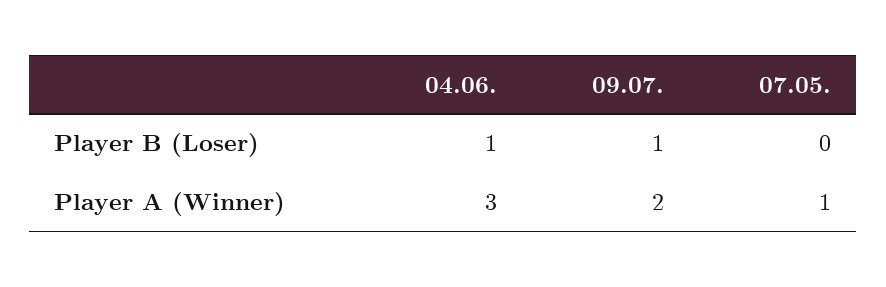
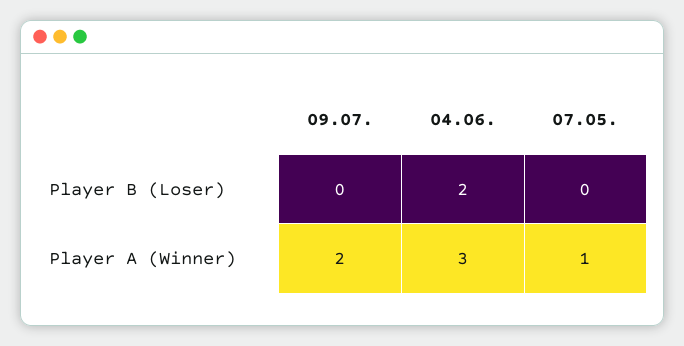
  {
    "04.06.": {
-     "Player B (Loser)": 1,
+     "Player B (Loser)": 2,
      "Player A (Winner)": 3
    },
    "09.07.": {
-     "Player B (Loser)": 1,
+     "Player B (Loser)": 0,
      "Player A (Winner)": 2
    },
    "07.05.": {
      "Player B (Loser)": 0,
      "Player A (Winner)": 1
    }
  }

